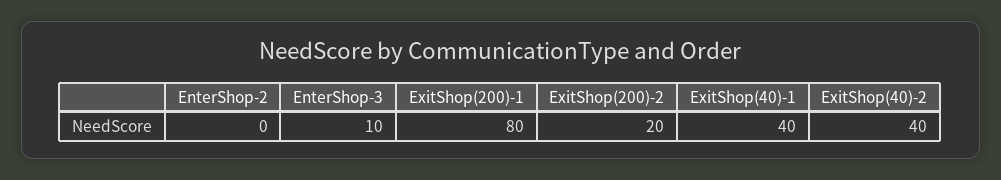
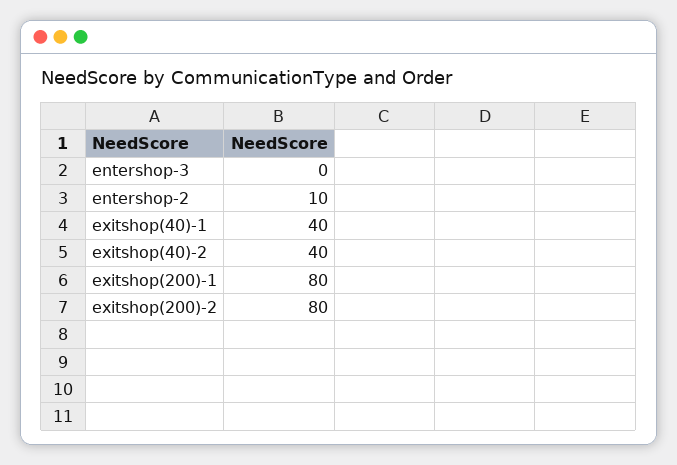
  {
-   "EnterShop-2": 0,
+   "EnterShop-2": 10,
-   "EnterShop-3": 10,
+   "EnterShop-3": 0,
    "ExitShop(200)-1": 80,
-   "ExitShop(200)-2": 20,
+   "ExitShop(200)-2": 80,
    "ExitShop(40)-1": 40,
    "ExitShop(40)-2": 40
  }

